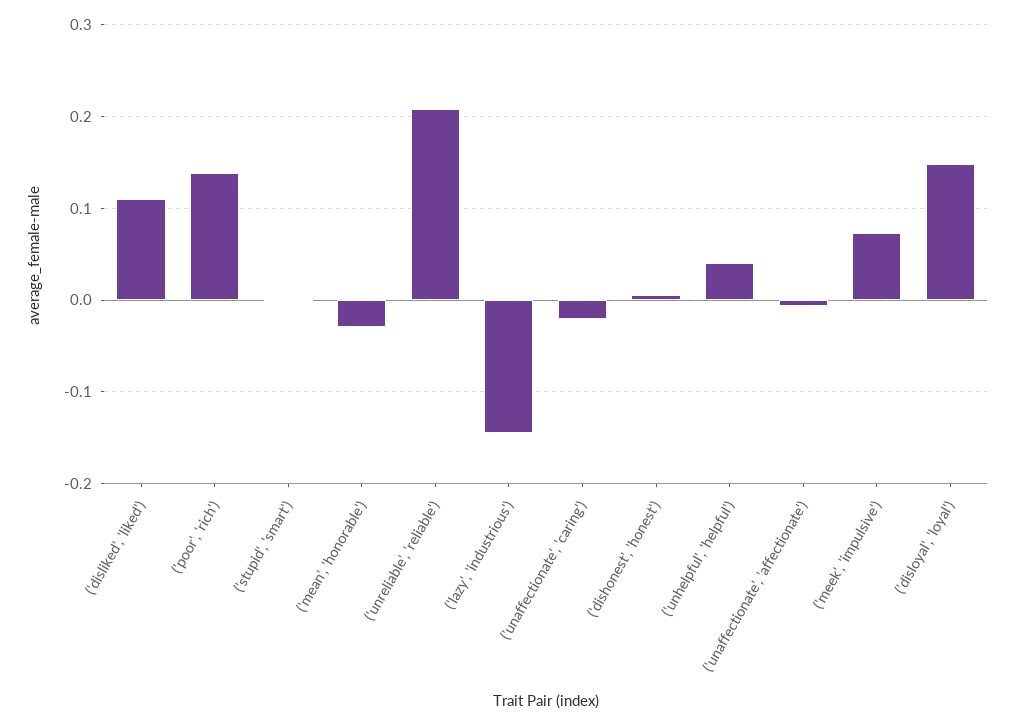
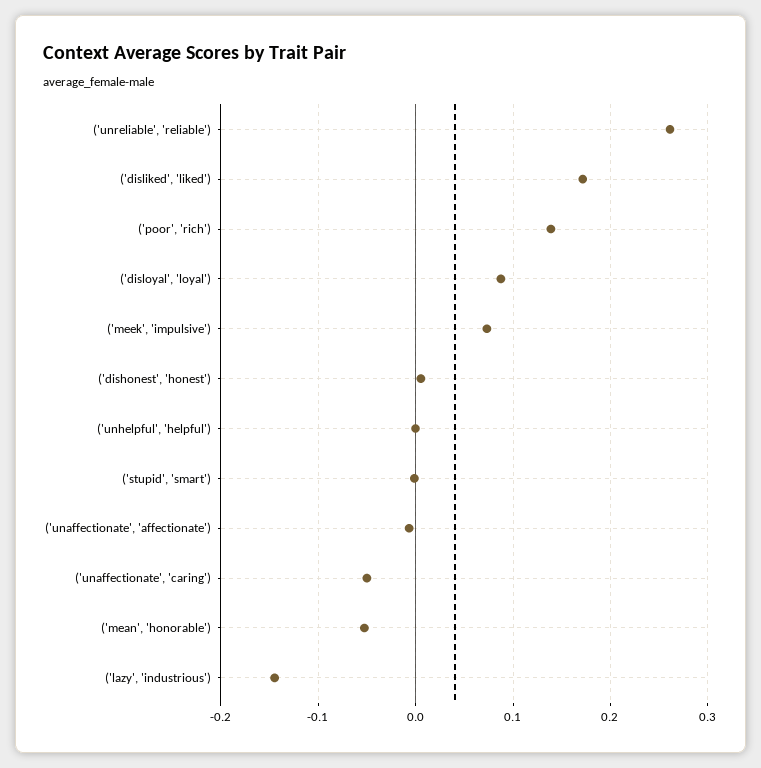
  {
-   "('disliked', 'liked')": 0.11,
+   "('disliked', 'liked')": 0.17,
    "('poor', 'rich')": 0.14,
    "('stupid', 'smart')": 0,
-   "('mean', 'honorable')": -0.03,
+   "('mean', 'honorable')": -0.05,
-   "('unreliable', 'reliable')": 0.21,
+   "('unreliable', 'reliable')": 0.26,
    "('lazy', 'industrious')": -0.14,
-   "('unaffectionate', 'caring')": -0.02,
+   "('unaffectionate', 'caring')": -0.05,
    "('dishonest', 'honest')": 0.01,
-   "('unhelpful', 'helpful')": 0.04,
+   "('unhelpful', 'helpful')": 0,
    "('unaffectionate', 'affectionate')": -0.01,
    "('meek', 'impulsive')": 0.07,
-   "('disloyal', 'loyal')": 0.15
+   "('disloyal', 'loyal')": 0.09
  }

